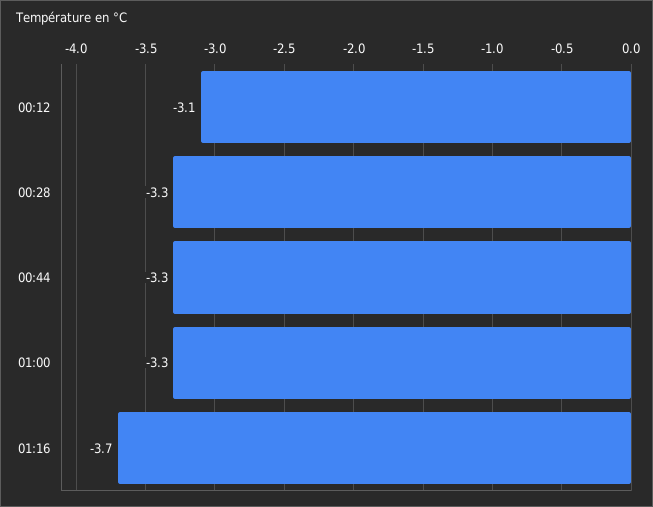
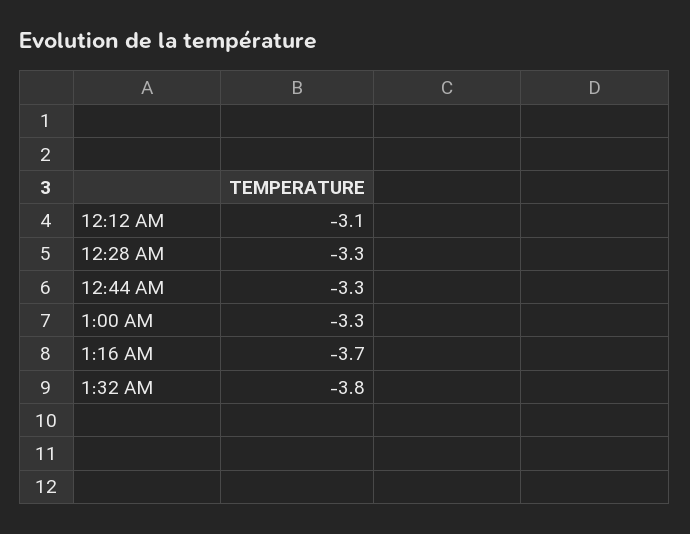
  {
    "00:12": -3.1,
    "00:28": -3.3,
    "00:44": -3.3,
    "01:00": -3.3,
-   "01:16": -3.7
+   "01:16": -3.7,
+   "1:32 AM": -3.8
  }

